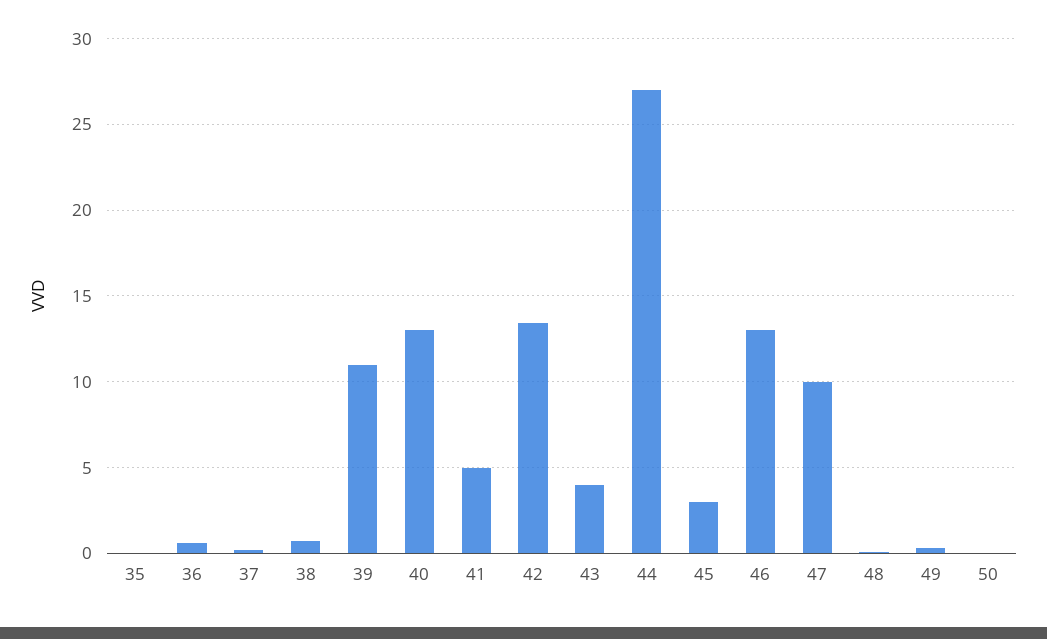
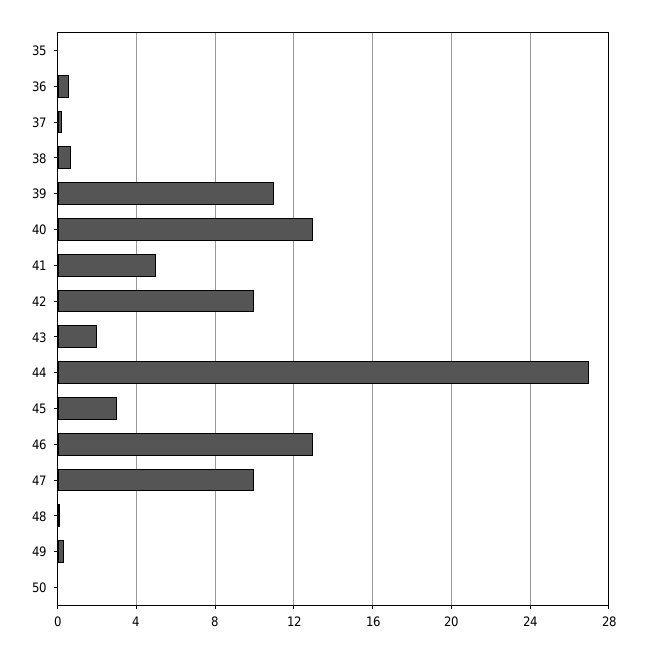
  {
    "35": 0,
    "36": 0.5,
    "37": 0,
    "38": 0.5,
    "39": 11,
    "40": 13,
    "41": 5,
-   "42": 13.5,
+   "42": 10,
-   "43": 4,
+   "43": 2,
    "44": 27,
    "45": 3,
    "46": 13,
    "47": 10,
    "48": 0,
    "49": 0.5,
    "50": 0
  }

